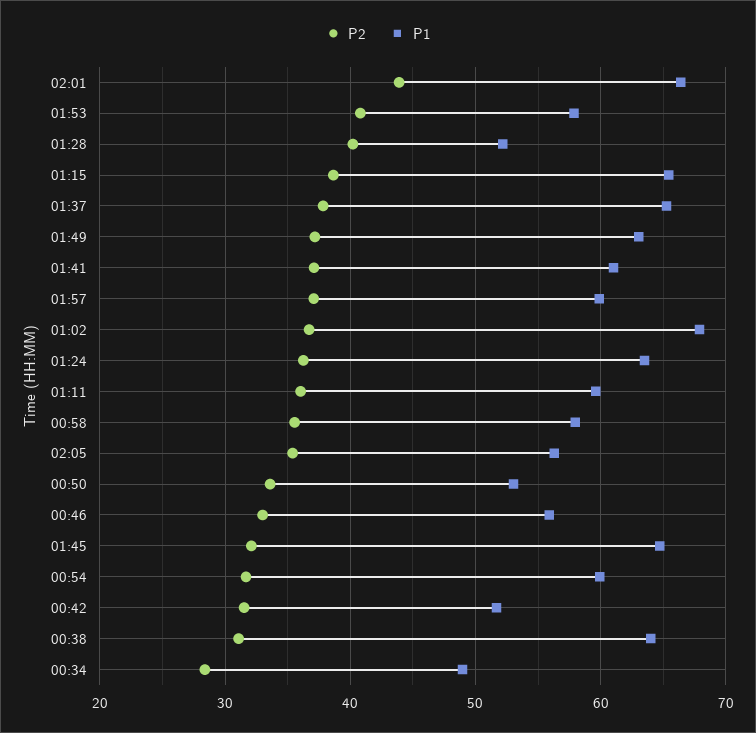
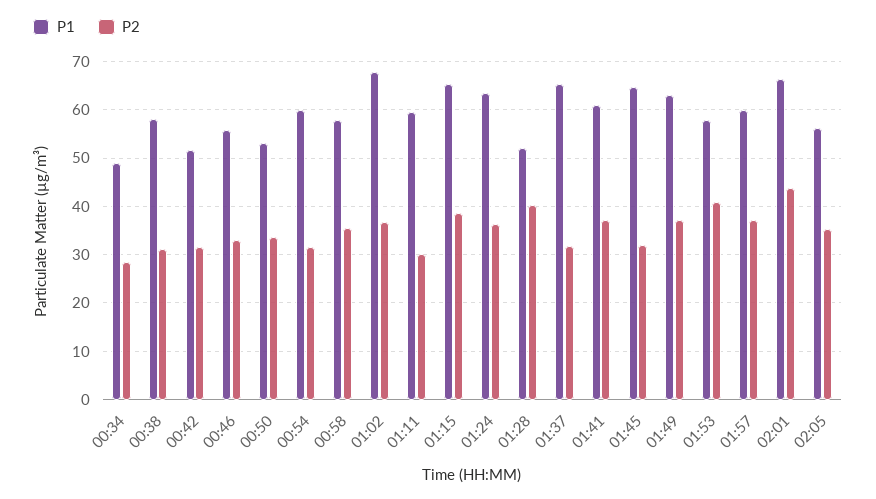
  {
    "P2": {
      "02:01": 44,
      "01:53": 41,
      "01:28": 40,
      "01:15": 39,
-     "01:37": 38,
+     "01:37": 32,
      "01:49": 37,
      "01:41": 37,
      "01:57": 37,
      "01:02": 37,
      "01:24": 36,
-     "01:11": 36,
+     "01:11": 30,
      "00:58": 36,
      "02:05": 35,
      "00:50": 34,
      "00:46": 33,
      "01:45": 32,
      "00:54": 32,
      "00:42": 32,
      "00:38": 31,
      "00:34": 28
    },
    "P1": {
      "02:01": 66,
      "01:53": 58,
      "01:28": 52,
      "01:15": 65,
      "01:37": 65,
      "01:49": 63,
      "01:41": 61,
      "01:57": 60,
      "01:02": 68,
      "01:24": 64,
      "01:11": 60,
      "00:58": 58,
      "02:05": 56,
      "00:50": 53,
      "00:46": 56,
      "01:45": 65,
      "00:54": 60,
      "00:42": 52,
-     "00:38": 64,
+     "00:38": 58,
      "00:34": 49
    }
  }

